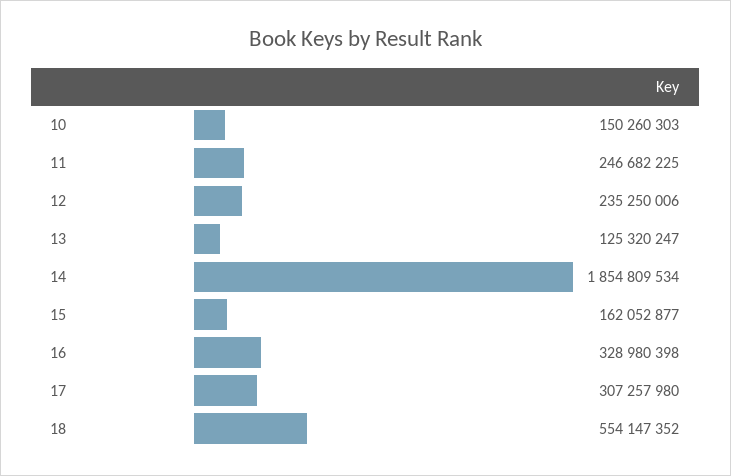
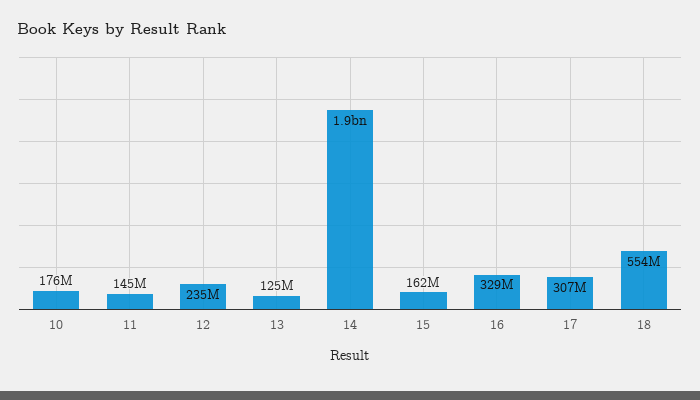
  {
-   "10": 150260303,
+   "10": 176000000,
-   "11": 246682225,
+   "11": 145000000,
    "12": 235250006,
    "13": 125320247,
    "14": 1854809534,
    "15": 162052877,
    "16": 328980398,
    "17": 307257980,
    "18": 554147352
  }

